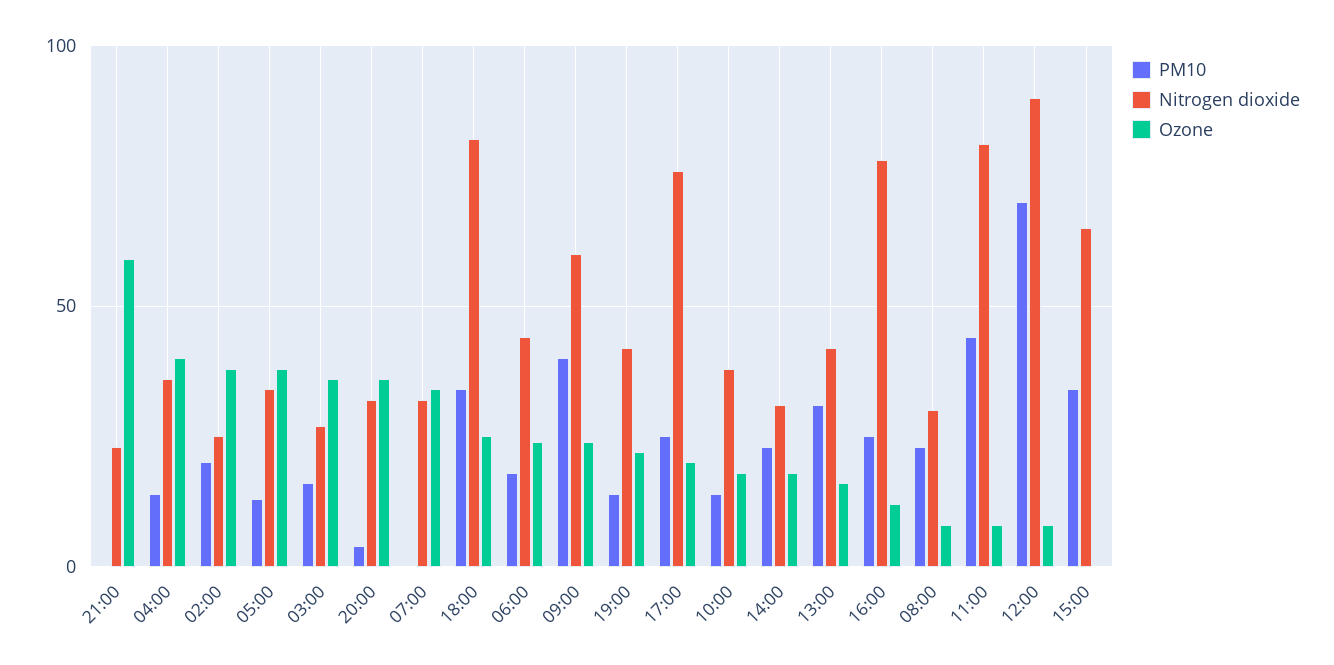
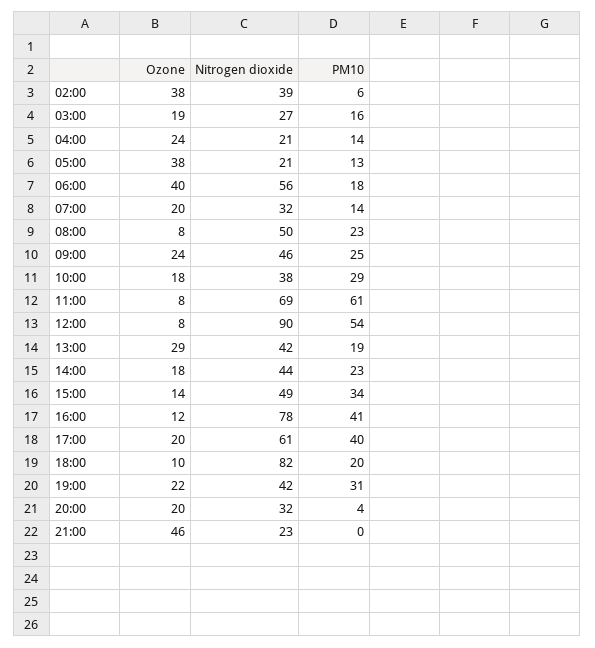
  {
    "PM10": {
      "21:00": 0,
      "04:00": 14,
-     "02:00": 20,
+     "02:00": 6,
      "05:00": 13,
      "03:00": 16,
      "20:00": 4,
-     "07:00": 0,
+     "07:00": 14,
-     "18:00": 35,
+     "18:00": 20,
      "06:00": 18,
-     "09:00": 40,
+     "09:00": 25,
-     "19:00": 15,
+     "19:00": 31,
-     "17:00": 25,
+     "17:00": 40,
-     "10:00": 15,
+     "10:00": 29,
      "14:00": 23,
-     "13:00": 30,
+     "13:00": 19,
-     "16:00": 25,
+     "16:00": 41,
      "08:00": 23,
-     "11:00": 45,
+     "11:00": 61,
-     "12:00": 70,
+     "12:00": 54,
      "15:00": 34
    },
    "Nitrogen dioxide": {
      "21:00": 23,
-     "04:00": 35,
+     "04:00": 21,
-     "02:00": 25,
+     "02:00": 39,
-     "05:00": 35,
+     "05:00": 21,
      "03:00": 27,
      "20:00": 32,
      "07:00": 32,
      "18:00": 82,
-     "06:00": 45,
+     "06:00": 56,
-     "09:00": 60,
+     "09:00": 46,
      "19:00": 42,
-     "17:00": 75,
+     "17:00": 61,
      "10:00": 38,
-     "14:00": 30,
+     "14:00": 44,
      "13:00": 42,
      "16:00": 78,
-     "08:00": 30,
+     "08:00": 50,
-     "11:00": 80,
+     "11:00": 69,
      "12:00": 90,
-     "15:00": 65
+     "15:00": 49
    },
    "Ozone": {
-     "21:00": 60,
+     "21:00": 46,
-     "04:00": 40,
+     "04:00": 24,
      "02:00": 38,
      "05:00": 38,
-     "03:00": 35,
+     "03:00": 19,
-     "20:00": 35,
+     "20:00": 20,
-     "07:00": 35,
+     "07:00": 20,
-     "18:00": 25,
+     "18:00": 10,
-     "06:00": 25,
+     "06:00": 40,
      "09:00": 24,
      "19:00": 22,
      "17:00": 20,
      "10:00": 18,
      "14:00": 18,
-     "13:00": 15,
+     "13:00": 29,
      "16:00": 12,
      "08:00": 8,
      "11:00": 8,
      "12:00": 8,
-     "15:00": 0
+     "15:00": 14
    }
  }

